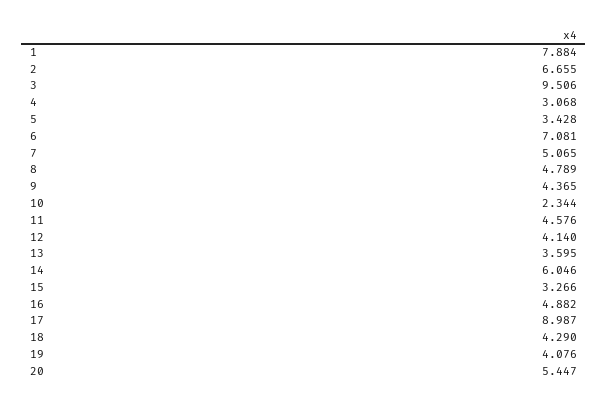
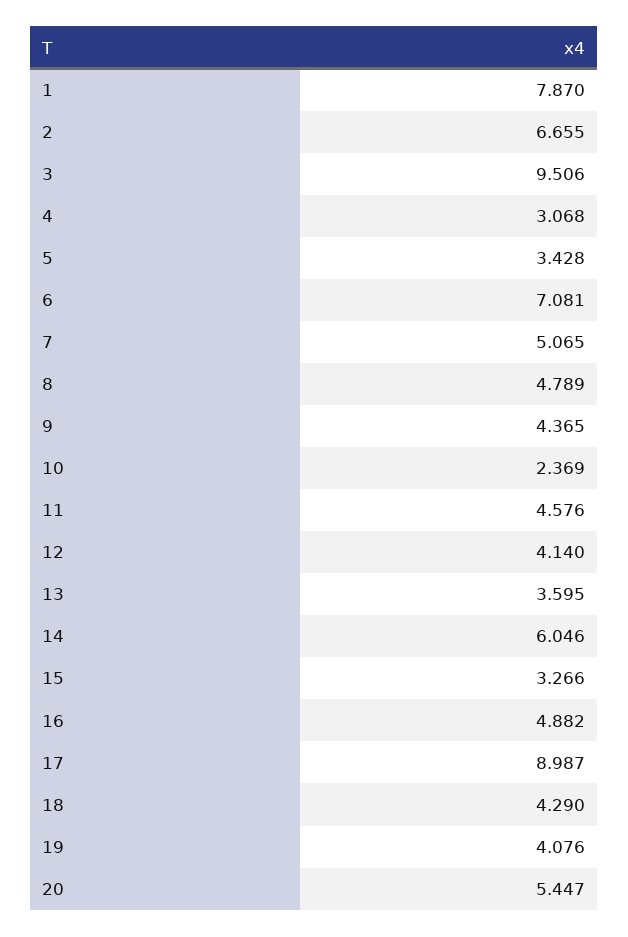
  {
-   "1": 7.884,
+   "1": 7.87,
    "2": 6.655,
    "3": 9.506,
    "4": 3.068,
    "5": 3.428,
    "6": 7.081,
    "7": 5.065,
    "8": 4.789,
    "9": 4.365,
-   "10": 2.344,
+   "10": 2.369,
    "11": 4.576,
    "12": 4.14,
    "13": 3.595,
    "14": 6.046,
    "15": 3.266,
    "16": 4.882,
    "17": 8.987,
    "18": 4.29,
    "19": 4.076,
    "20": 5.447
  }

